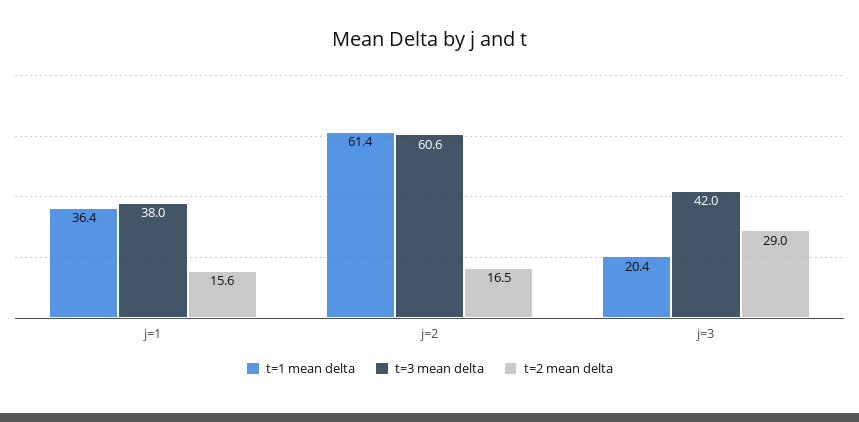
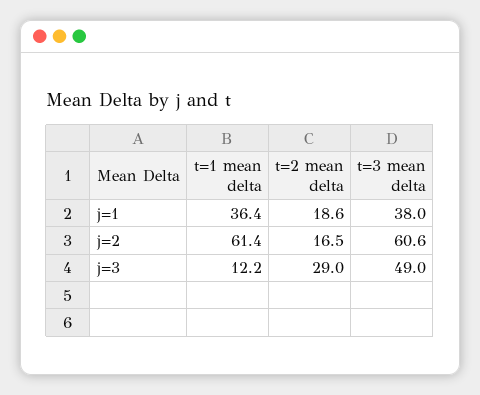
  {
    "t=1 mean delta": {
      "j=1": 36.4,
      "j=2": 61.4,
-     "j=3": 20.4
+     "j=3": 12.2
    },
    "t=3 mean delta": {
      "j=1": 38,
      "j=2": 60.6,
-     "j=3": 42
+     "j=3": 49
    },
    "t=2 mean delta": {
-     "j=1": 15.6,
+     "j=1": 18.6,
      "j=2": 16.5,
      "j=3": 29
    }
  }

